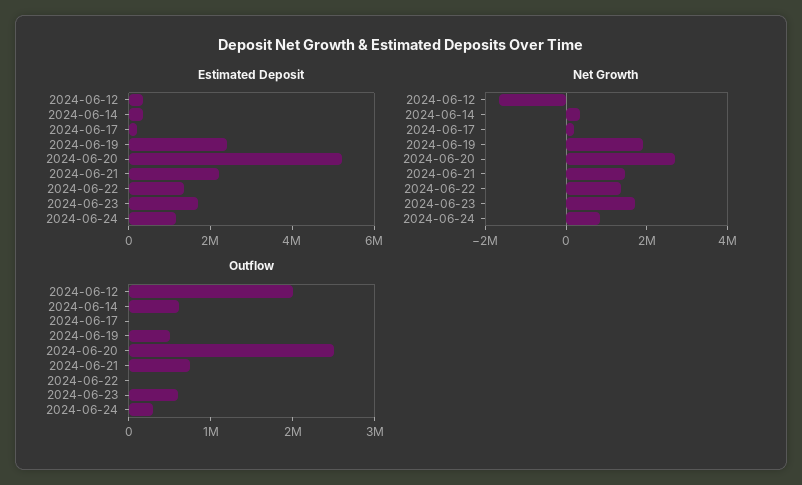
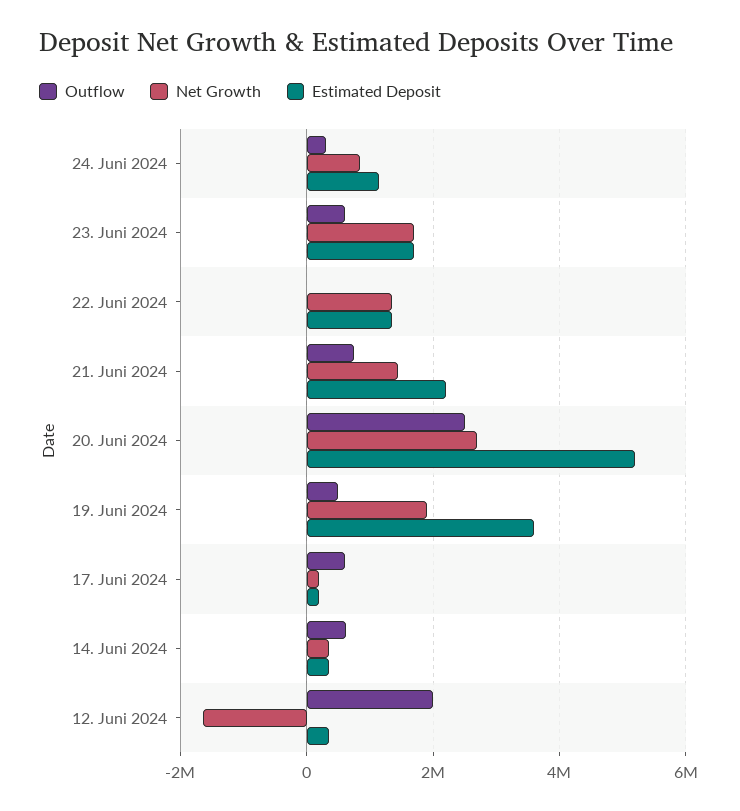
  {
    "Estimated Deposit": {
      "2024-06-12": 400000,
      "2024-06-14": 400000,
      "2024-06-17": 200000,
-     "2024-06-19": 2500000,
+     "2024-06-19": 3600000,
      "2024-06-20": 5200000,
      "2024-06-21": 2200000,
      "2024-06-22": 1400000,
      "2024-06-23": 1800000,
      "2024-06-24": 1200000
    },
    "Net Growth": {
      "2024-06-12": -1600000,
      "2024-06-14": 400000,
      "2024-06-17": 200000,
      "2024-06-19": 2000000,
      "2024-06-20": 2800000,
      "2024-06-21": 1400000,
      "2024-06-22": 1400000,
      "2024-06-23": 1800000,
      "2024-06-24": 800000
    },
    "Outflow": {
      "2024-06-12": 2000000,
      "2024-06-14": 600000,
-     "2024-06-17": 0,
+     "2024-06-17": 600000,
      "2024-06-19": 600000,
      "2024-06-20": 2600000,
      "2024-06-21": 800000,
      "2024-06-22": 0,
      "2024-06-23": 600000,
      "2024-06-24": 400000
    }
  }

